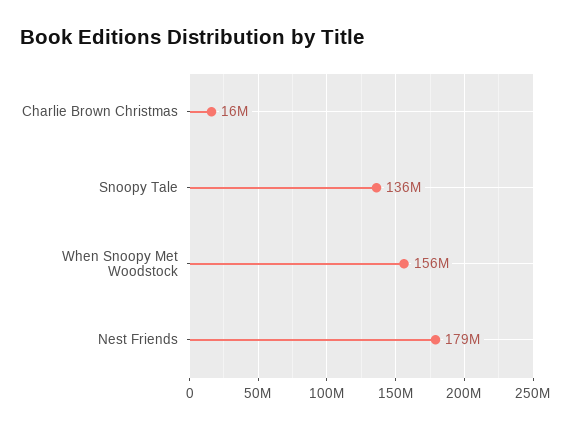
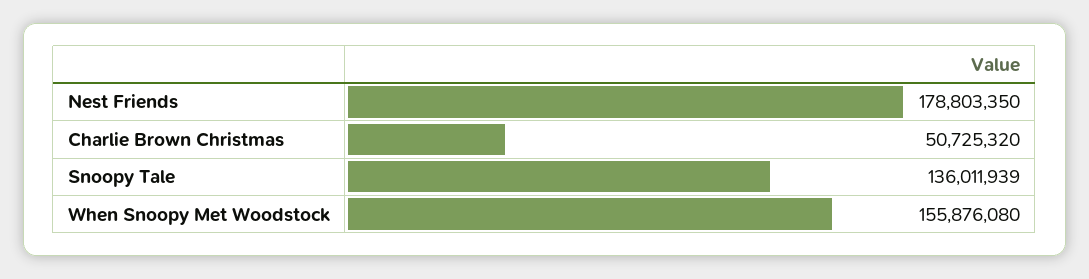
  {
-   "Charlie Brown Christmas": 16000000,
+   "Charlie Brown Christmas": 50725320,
    "Snoopy Tale": 136011939,
    "When Snoopy Met Woodstock": 155876080,
    "Nest Friends": 178803350
  }

